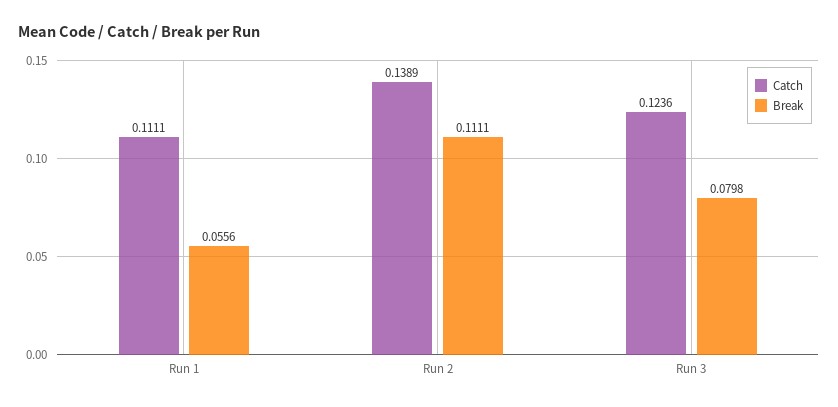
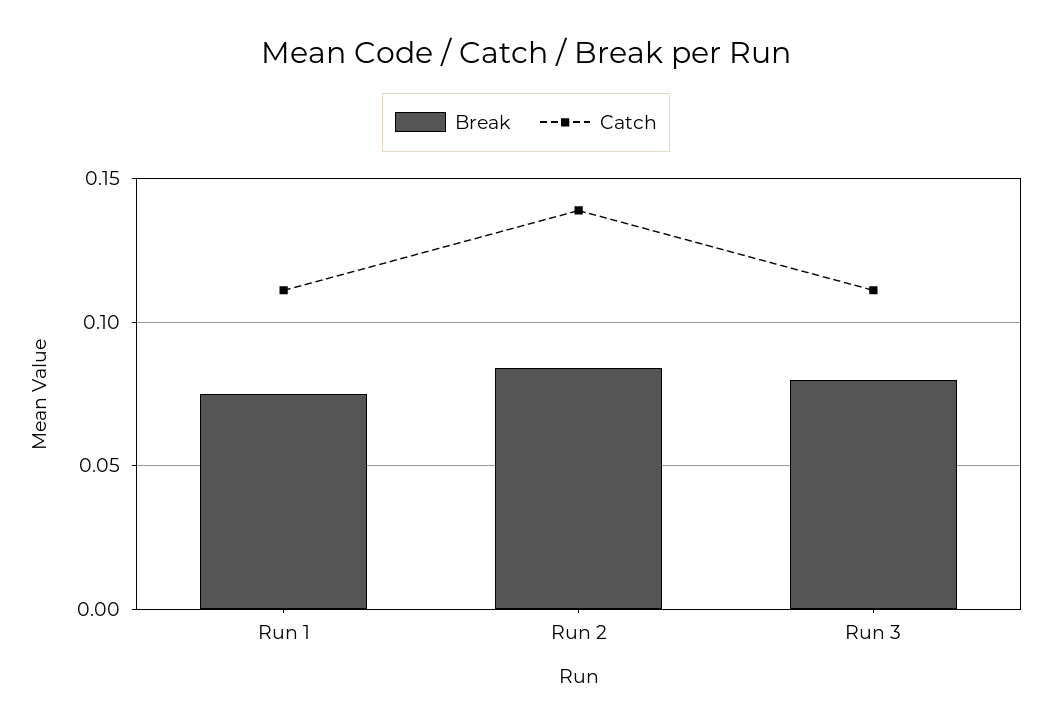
  {
    "Catch": {
      "Run 1": 0.1111,
      "Run 2": 0.1389,
-     "Run 3": 0.1236
+     "Run 3": 0.11
    },
    "Break": {
-     "Run 1": 0.0556,
+     "Run 1": 0.075,
-     "Run 2": 0.1111,
+     "Run 2": 0.085,
      "Run 3": 0.0798
    }
  }

